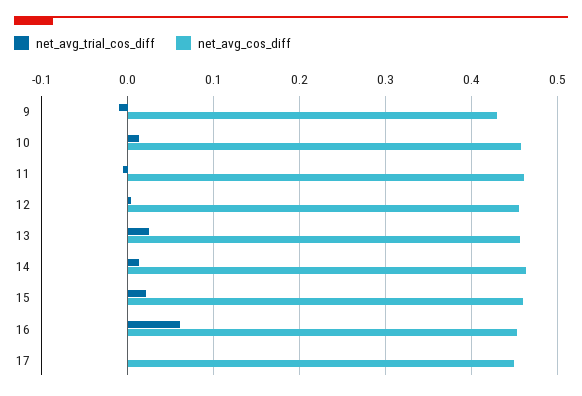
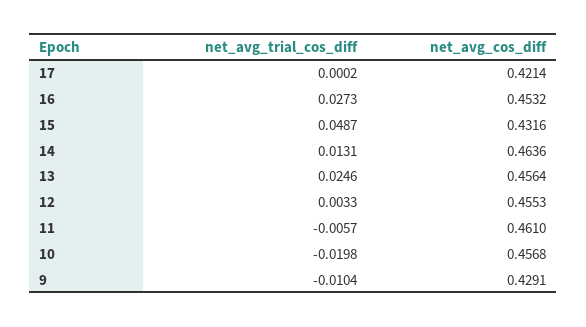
  {
    "net_avg_trial_cos_diff": {
      "9": -0.0104,
-     "10": 0.01,
+     "10": -0.0198,
      "11": -0.0057,
      "12": 0.0033,
      "13": 0.0246,
      "14": 0.0131,
-     "15": 0.02,
+     "15": 0.0487,
-     "16": 0.06,
+     "16": 0.0273,
      "17": 0.0002
    },
    "net_avg_cos_diff": {
      "9": 0.4291,
      "10": 0.4568,
      "11": 0.461,
      "12": 0.4553,
      "13": 0.4564,
      "14": 0.4636,
-     "15": 0.46,
+     "15": 0.4316,
      "16": 0.4532,
-     "17": 0.45
+     "17": 0.4214
    }
  }

